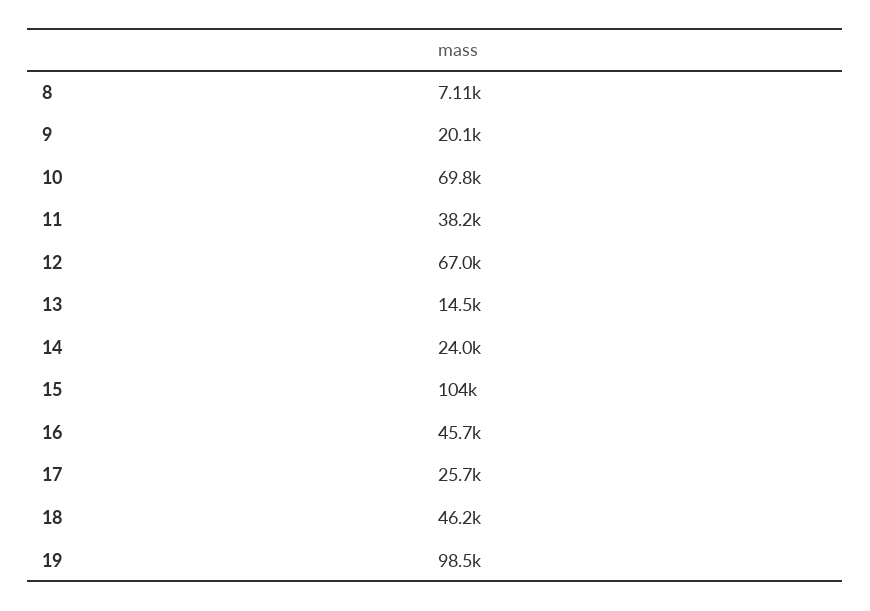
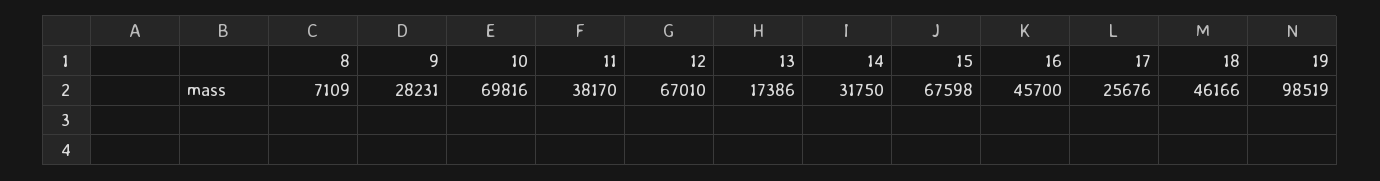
  {
    "8": 7109,
-   "9": 20100,
+   "9": 28231,
    "10": 69816,
    "11": 38170,
    "12": 67010,
-   "13": 14500,
+   "13": 17386,
-   "14": 24000,
+   "14": 31750,
-   "15": 104000,
+   "15": 67598,
    "16": 45700,
    "17": 25676,
    "18": 46166,
    "19": 98519
  }

